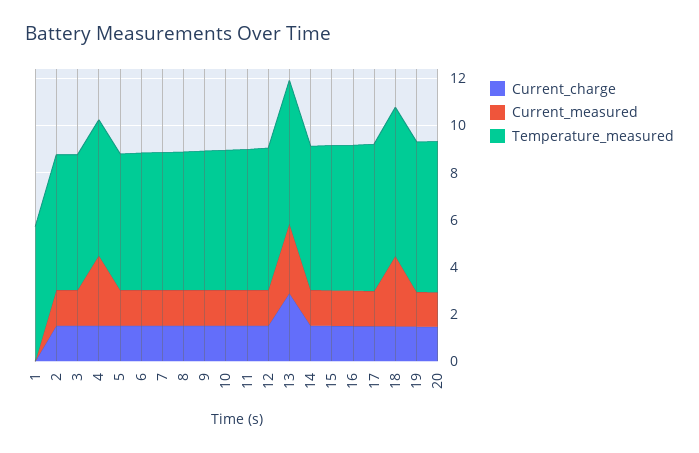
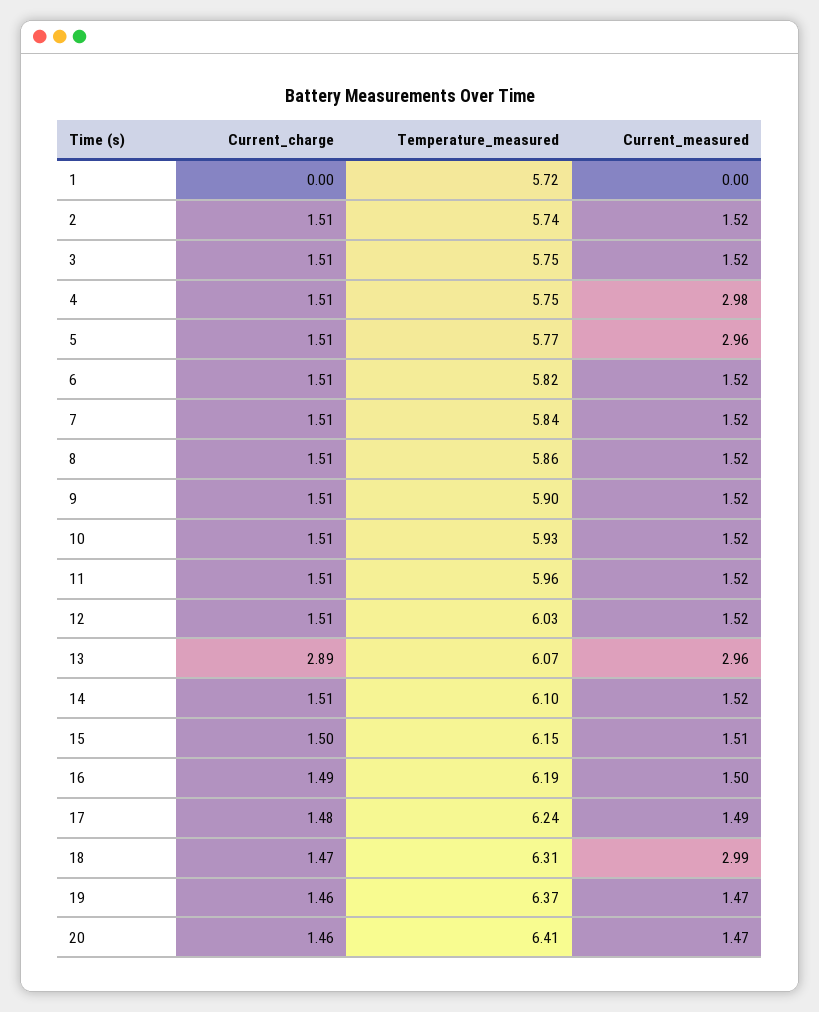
  {
    "Current_charge": {
      "1": 0,
      "2": 1.51,
      "3": 1.51,
      "4": 1.51,
      "5": 1.51,
      "6": 1.51,
      "7": 1.51,
      "8": 1.51,
      "9": 1.51,
      "10": 1.51,
      "11": 1.51,
      "12": 1.51,
      "13": 2.89,
      "14": 1.51,
      "15": 1.5,
      "16": 1.49,
      "17": 1.48,
      "18": 1.47,
      "19": 1.46,
      "20": 1.46
    },
    "Current_measured": {
      "1": 0,
      "2": 1.52,
      "3": 1.52,
      "4": 2.98,
-     "5": 1.5,
+     "5": 2.96,
      "6": 1.52,
      "7": 1.52,
      "8": 1.52,
      "9": 1.52,
      "10": 1.52,
      "11": 1.52,
      "12": 1.52,
      "13": 2.96,
      "14": 1.52,
      "15": 1.51,
      "16": 1.5,
      "17": 1.49,
      "18": 2.99,
      "19": 1.47,
      "20": 1.47
    },
    "Temperature_measured": {
      "1": 5.72,
      "2": 5.74,
      "3": 5.75,
      "4": 5.75,
      "5": 5.77,
      "6": 5.82,
      "7": 5.84,
      "8": 5.86,
      "9": 5.9,
      "10": 5.93,
      "11": 5.96,
      "12": 6.03,
      "13": 6.07,
      "14": 6.1,
      "15": 6.15,
      "16": 6.19,
      "17": 6.24,
      "18": 6.31,
      "19": 6.37,
      "20": 6.41
    }
  }

